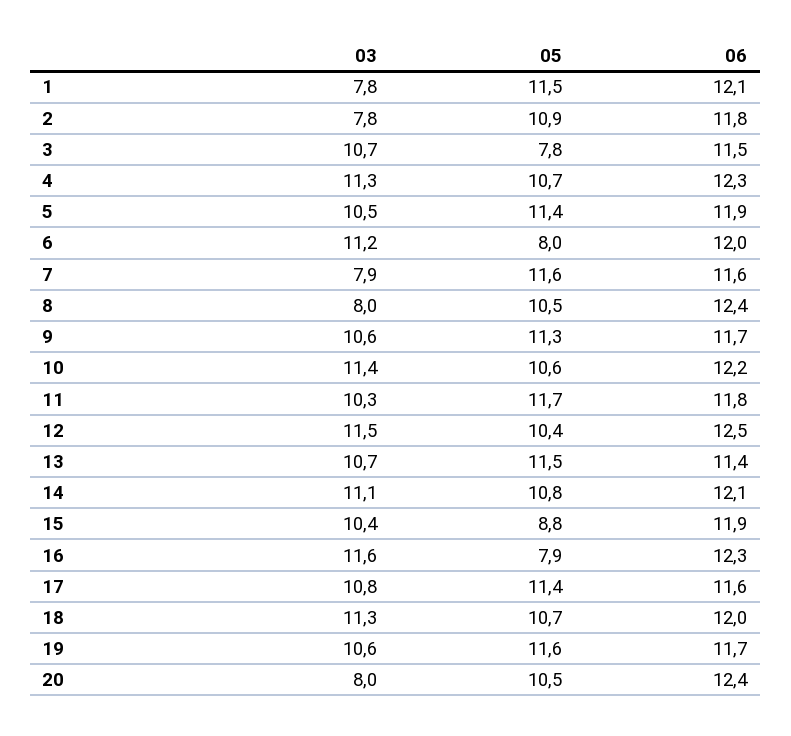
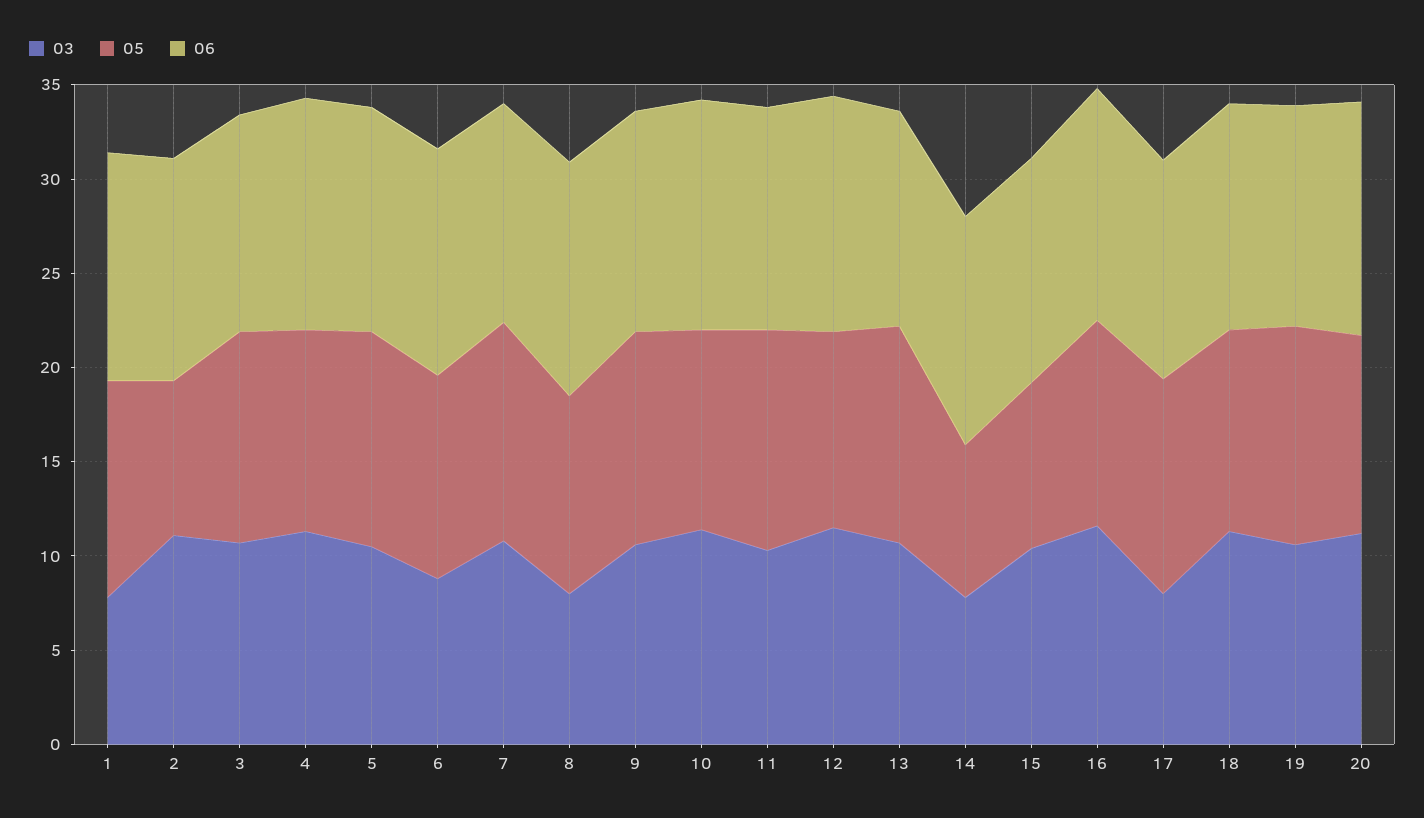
  {
    "03": {
      "1": 7.8,
-     "2": 7.8,
+     "2": 11,
      "3": 10.7,
      "4": 11.3,
      "5": 10.5,
-     "6": 11.2,
+     "6": 9,
-     "7": 7.9,
+     "7": 11,
      "8": 8,
      "9": 10.6,
      "10": 11.4,
      "11": 10.3,
      "12": 11.5,
      "13": 10.7,
-     "14": 11.1,
+     "14": 8,
      "15": 10.4,
      "16": 11.6,
-     "17": 10.8,
+     "17": 8,
      "18": 11.3,
      "19": 10.6,
-     "20": 8
+     "20": 11
    },
    "05": {
      "1": 11.5,
-     "2": 10.9,
+     "2": 8,
-     "3": 7.8,
+     "3": 11,
      "4": 10.7,
      "5": 11.4,
-     "6": 8,
+     "6": 11,
      "7": 11.6,
      "8": 10.5,
      "9": 11.3,
      "10": 10.6,
      "11": 11.7,
      "12": 10.4,
      "13": 11.5,
-     "14": 10.8,
+     "14": 8,
      "15": 8.8,
-     "16": 7.9,
+     "16": 11,
      "17": 11.4,
      "18": 10.7,
      "19": 11.6,
      "20": 10.5
    },
    "06": {
      "1": 12.1,
      "2": 11.8,
      "3": 11.5,
      "4": 12.3,
      "5": 11.9,
      "6": 12,
      "7": 11.6,
      "8": 12.4,
      "9": 11.7,
      "10": 12.2,
      "11": 11.8,
      "12": 12.5,
      "13": 11.4,
      "14": 12.1,
      "15": 11.9,
      "16": 12.3,
      "17": 11.6,
      "18": 12,
      "19": 11.7,
      "20": 12.4
    }
  }

